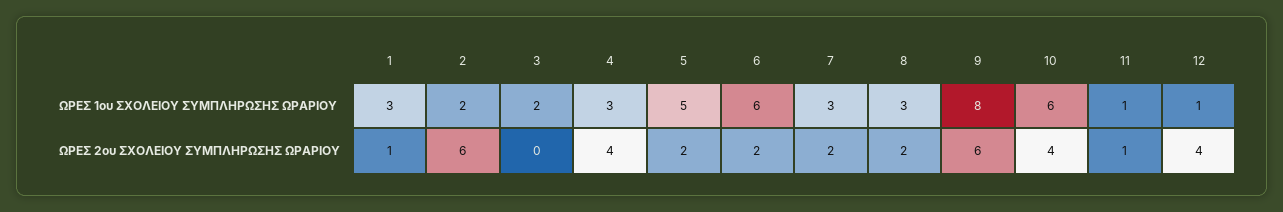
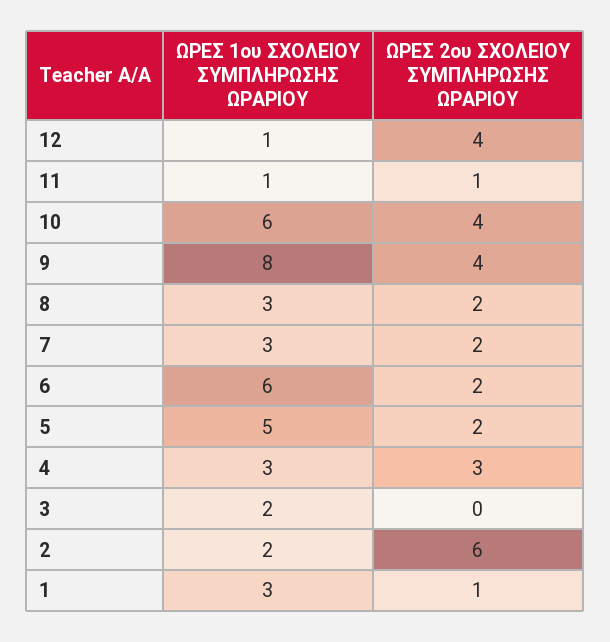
  {
    "1": {
      "ΩΡΕΣ 1ου ΣΧΟΛΕΙΟΥ ΣΥΜΠΛΗΡΩΣΗΣ ΩΡΑΡΙΟΥ": 3,
      "ΩΡΕΣ 2ου ΣΧΟΛΕΙΟΥ ΣΥΜΠΛΗΡΩΣΗΣ ΩΡΑΡΙΟΥ": 1
    },
    "2": {
      "ΩΡΕΣ 1ου ΣΧΟΛΕΙΟΥ ΣΥΜΠΛΗΡΩΣΗΣ ΩΡΑΡΙΟΥ": 2,
      "ΩΡΕΣ 2ου ΣΧΟΛΕΙΟΥ ΣΥΜΠΛΗΡΩΣΗΣ ΩΡΑΡΙΟΥ": 6
    },
    "3": {
      "ΩΡΕΣ 1ου ΣΧΟΛΕΙΟΥ ΣΥΜΠΛΗΡΩΣΗΣ ΩΡΑΡΙΟΥ": 2,
      "ΩΡΕΣ 2ου ΣΧΟΛΕΙΟΥ ΣΥΜΠΛΗΡΩΣΗΣ ΩΡΑΡΙΟΥ": 0
    },
    "4": {
      "ΩΡΕΣ 1ου ΣΧΟΛΕΙΟΥ ΣΥΜΠΛΗΡΩΣΗΣ ΩΡΑΡΙΟΥ": 3,
-     "ΩΡΕΣ 2ου ΣΧΟΛΕΙΟΥ ΣΥΜΠΛΗΡΩΣΗΣ ΩΡΑΡΙΟΥ": 4
+     "ΩΡΕΣ 2ου ΣΧΟΛΕΙΟΥ ΣΥΜΠΛΗΡΩΣΗΣ ΩΡΑΡΙΟΥ": 3
    },
    "5": {
      "ΩΡΕΣ 1ου ΣΧΟΛΕΙΟΥ ΣΥΜΠΛΗΡΩΣΗΣ ΩΡΑΡΙΟΥ": 5,
      "ΩΡΕΣ 2ου ΣΧΟΛΕΙΟΥ ΣΥΜΠΛΗΡΩΣΗΣ ΩΡΑΡΙΟΥ": 2
    },
    "6": {
      "ΩΡΕΣ 1ου ΣΧΟΛΕΙΟΥ ΣΥΜΠΛΗΡΩΣΗΣ ΩΡΑΡΙΟΥ": 6,
      "ΩΡΕΣ 2ου ΣΧΟΛΕΙΟΥ ΣΥΜΠΛΗΡΩΣΗΣ ΩΡΑΡΙΟΥ": 2
    },
    "7": {
      "ΩΡΕΣ 1ου ΣΧΟΛΕΙΟΥ ΣΥΜΠΛΗΡΩΣΗΣ ΩΡΑΡΙΟΥ": 3,
      "ΩΡΕΣ 2ου ΣΧΟΛΕΙΟΥ ΣΥΜΠΛΗΡΩΣΗΣ ΩΡΑΡΙΟΥ": 2
    },
    "8": {
      "ΩΡΕΣ 1ου ΣΧΟΛΕΙΟΥ ΣΥΜΠΛΗΡΩΣΗΣ ΩΡΑΡΙΟΥ": 3,
      "ΩΡΕΣ 2ου ΣΧΟΛΕΙΟΥ ΣΥΜΠΛΗΡΩΣΗΣ ΩΡΑΡΙΟΥ": 2
    },
    "9": {
      "ΩΡΕΣ 1ου ΣΧΟΛΕΙΟΥ ΣΥΜΠΛΗΡΩΣΗΣ ΩΡΑΡΙΟΥ": 8,
-     "ΩΡΕΣ 2ου ΣΧΟΛΕΙΟΥ ΣΥΜΠΛΗΡΩΣΗΣ ΩΡΑΡΙΟΥ": 6
+     "ΩΡΕΣ 2ου ΣΧΟΛΕΙΟΥ ΣΥΜΠΛΗΡΩΣΗΣ ΩΡΑΡΙΟΥ": 4
    },
    "10": {
      "ΩΡΕΣ 1ου ΣΧΟΛΕΙΟΥ ΣΥΜΠΛΗΡΩΣΗΣ ΩΡΑΡΙΟΥ": 6,
      "ΩΡΕΣ 2ου ΣΧΟΛΕΙΟΥ ΣΥΜΠΛΗΡΩΣΗΣ ΩΡΑΡΙΟΥ": 4
    },
    "11": {
      "ΩΡΕΣ 1ου ΣΧΟΛΕΙΟΥ ΣΥΜΠΛΗΡΩΣΗΣ ΩΡΑΡΙΟΥ": 1,
      "ΩΡΕΣ 2ου ΣΧΟΛΕΙΟΥ ΣΥΜΠΛΗΡΩΣΗΣ ΩΡΑΡΙΟΥ": 1
    },
    "12": {
      "ΩΡΕΣ 1ου ΣΧΟΛΕΙΟΥ ΣΥΜΠΛΗΡΩΣΗΣ ΩΡΑΡΙΟΥ": 1,
      "ΩΡΕΣ 2ου ΣΧΟΛΕΙΟΥ ΣΥΜΠΛΗΡΩΣΗΣ ΩΡΑΡΙΟΥ": 4
    }
  }

